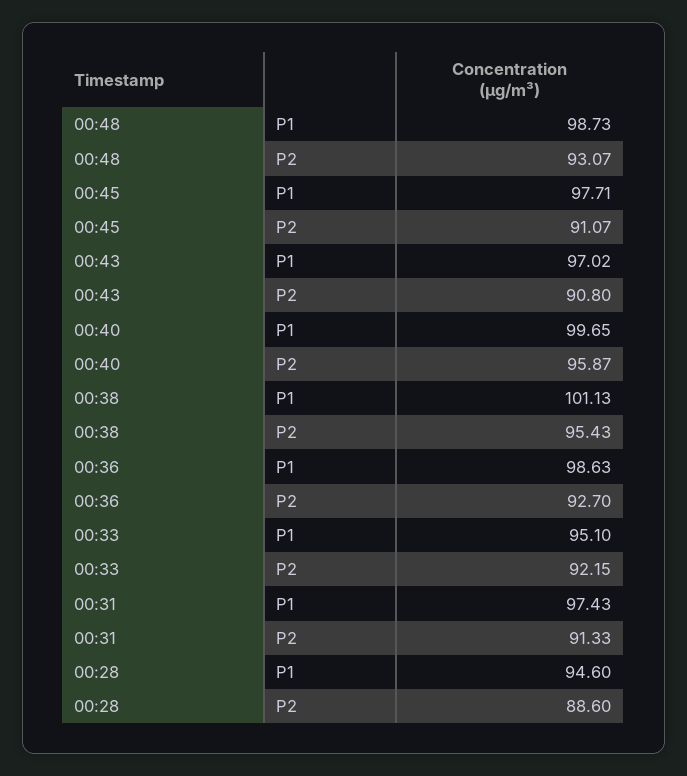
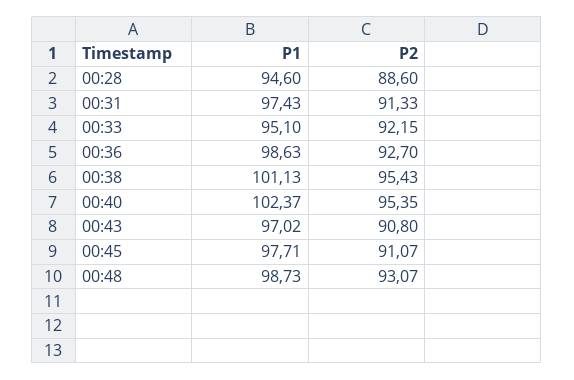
  {
    "00:48": {
      "P1": 98.73,
      "P2": 93.07
    },
    "00:45": {
      "P1": 97.71,
      "P2": 91.07
    },
    "00:43": {
      "P1": 97.02,
      "P2": 90.8
    },
    "00:40": {
-     "P1": 99.65,
+     "P1": 102.37,
-     "P2": 95.87
+     "P2": 95.35
    },
    "00:38": {
      "P1": 101.13,
      "P2": 95.43
    },
    "00:36": {
      "P1": 98.63,
      "P2": 92.7
    },
    "00:33": {
      "P1": 95.1,
      "P2": 92.15
    },
    "00:31": {
      "P1": 97.43,
      "P2": 91.33
    },
    "00:28": {
      "P1": 94.6,
      "P2": 88.6
    }
  }

